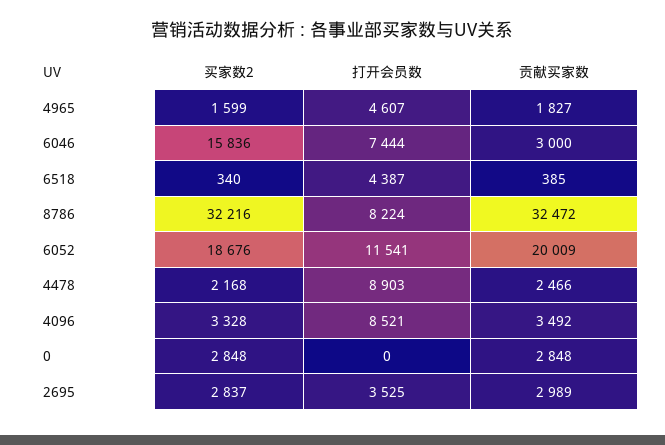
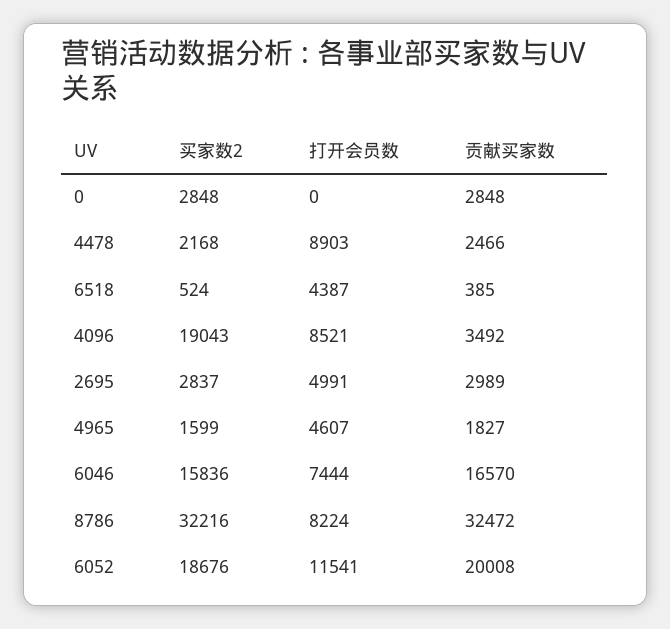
  {
    "买家数2": {
      "4965": 1599,
      "6046": 15836,
-     "6518": 340,
+     "6518": 524,
      "8786": 32216,
      "6052": 18676,
      "4478": 2168,
-     "4096": 3328,
+     "4096": 19043,
      "0": 2848,
      "2695": 2837
    },
    "打开会员数": {
      "4965": 4607,
      "6046": 7444,
      "6518": 4387,
      "8786": 8224,
      "6052": 11541,
      "4478": 8903,
      "4096": 8521,
      "0": 0,
-     "2695": 3525
+     "2695": 4991
    },
    "贡献买家数": {
      "4965": 1827,
-     "6046": 3000,
+     "6046": 16570,
      "6518": 385,
      "8786": 32472,
-     "6052": 20009,
+     "6052": 20008,
      "4478": 2466,
      "4096": 3492,
      "0": 2848,
      "2695": 2989
    }
  }

